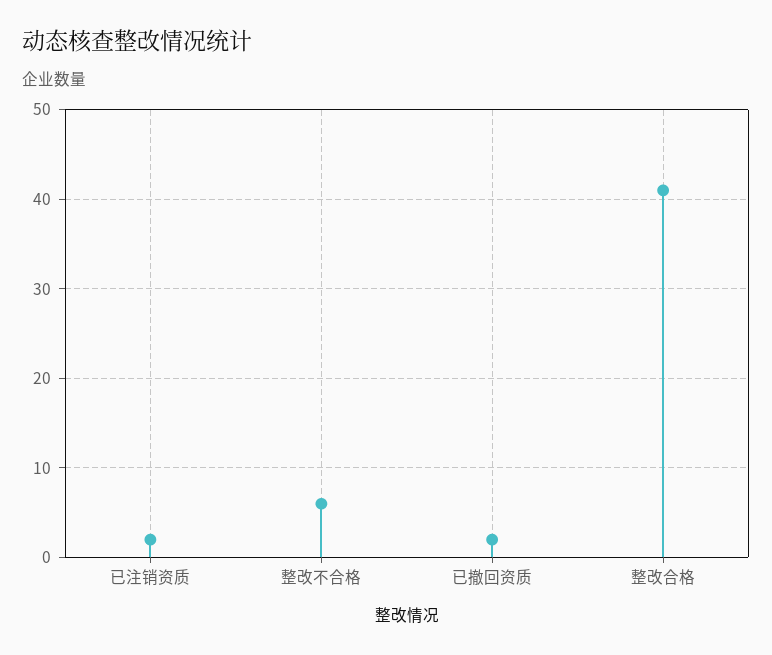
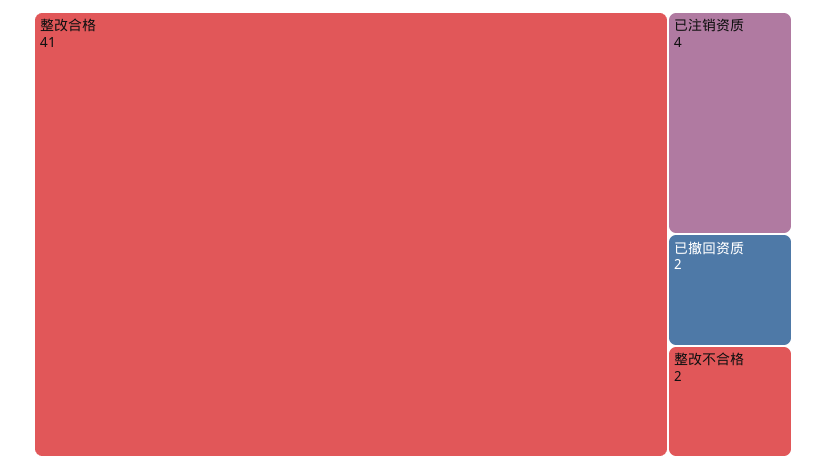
  {
-   "已注销资质": 2,
+   "已注销资质": 4,
-   "整改不合格": 6,
+   "整改不合格": 2,
    "已撤回资质": 2,
    "整改合格": 41
  }

